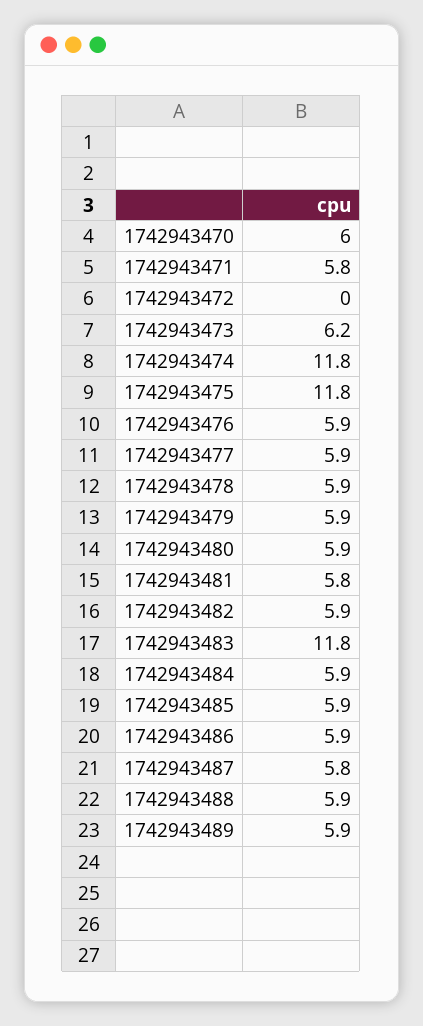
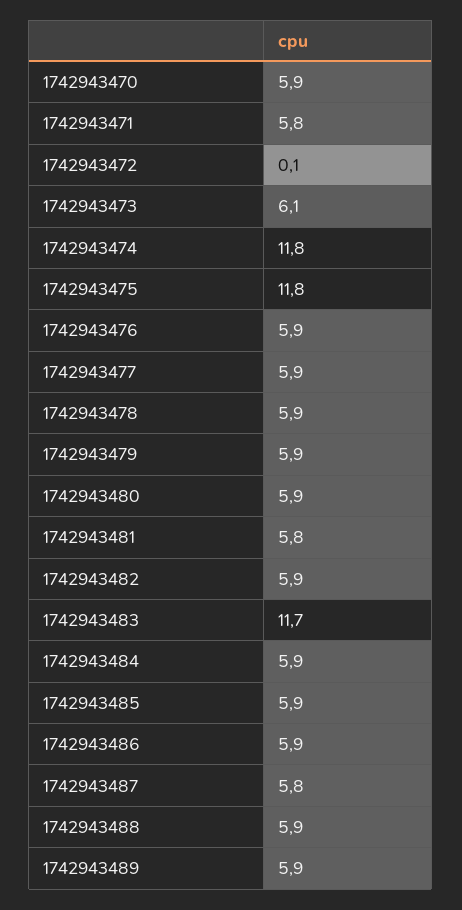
  {
-   "1742943470": 6,
+   "1742943470": 5.9,
    "1742943471": 5.8,
-   "1742943472": 0,
+   "1742943472": 0.1,
-   "1742943473": 6.2,
+   "1742943473": 6.1,
    "1742943474": 11.8,
    "1742943475": 11.8,
    "1742943476": 5.9,
    "1742943477": 5.9,
    "1742943478": 5.9,
    "1742943479": 5.9,
    "1742943480": 5.9,
    "1742943481": 5.8,
    "1742943482": 5.9,
-   "1742943483": 11.8,
+   "1742943483": 11.7,
    "1742943484": 5.9,
    "1742943485": 5.9,
    "1742943486": 5.9,
    "1742943487": 5.8,
    "1742943488": 5.9,
    "1742943489": 5.9
  }

